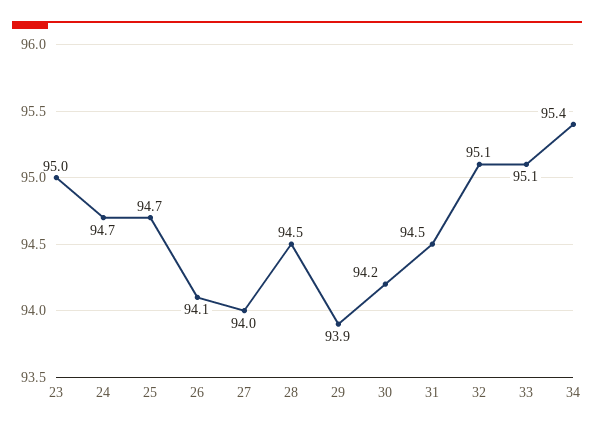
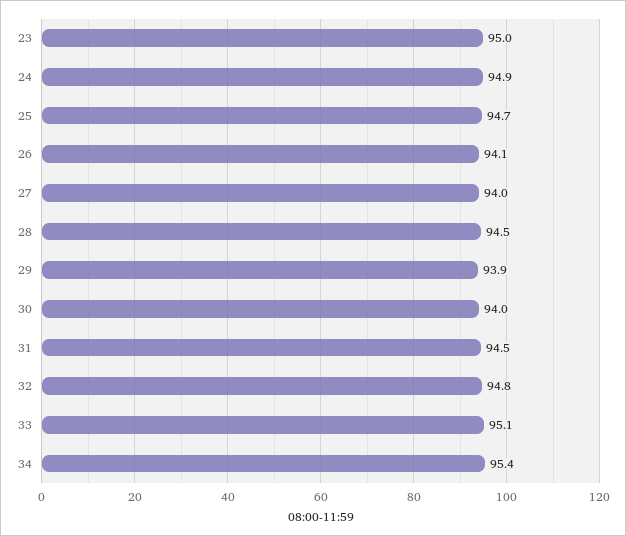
  {
    "23": 95,
-   "24": 94.7,
+   "24": 94.9,
    "25": 94.7,
    "26": 94.1,
    "27": 94,
    "28": 94.5,
    "29": 93.9,
-   "30": 94.2,
+   "30": 94,
    "31": 94.5,
-   "32": 95.1,
+   "32": 94.8,
    "33": 95.1,
    "34": 95.4
  }

